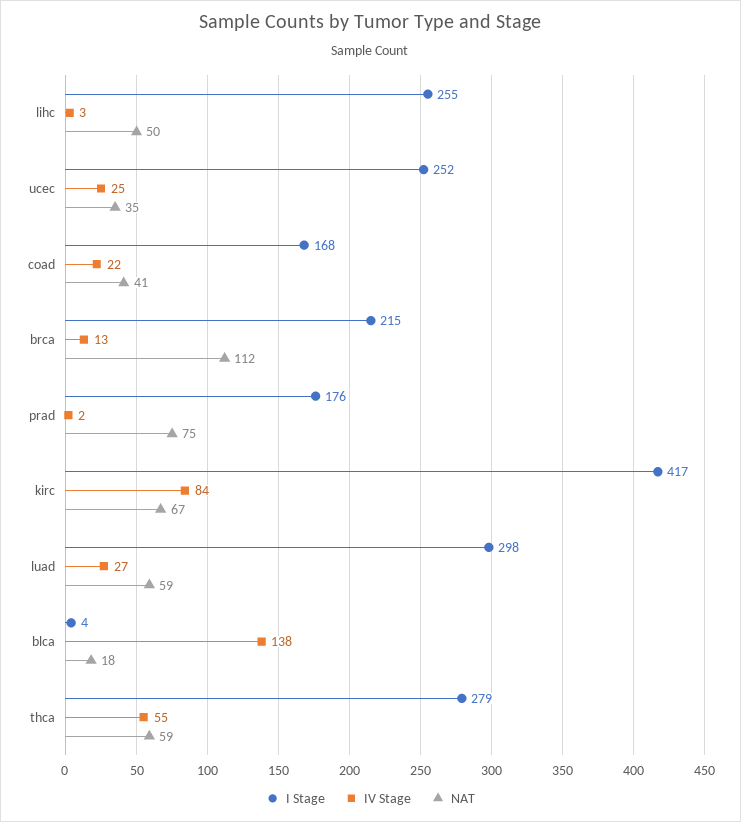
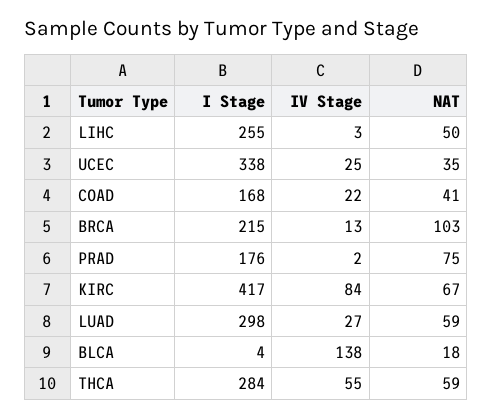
  {
    "I Stage": {
      "lihc": 255,
-     "ucec": 252,
+     "ucec": 338,
      "coad": 168,
      "brca": 215,
      "prad": 176,
      "kirc": 417,
      "luad": 298,
      "blca": 4,
-     "thca": 279
+     "thca": 284
    },
    "IV Stage": {
      "lihc": 3,
      "ucec": 25,
      "coad": 22,
      "brca": 13,
      "prad": 2,
      "kirc": 84,
      "luad": 27,
      "blca": 138,
      "thca": 55
    },
    "NAT": {
      "lihc": 50,
      "ucec": 35,
      "coad": 41,
-     "brca": 112,
+     "brca": 103,
      "prad": 75,
      "kirc": 67,
      "luad": 59,
      "blca": 18,
      "thca": 59
    }
  }

